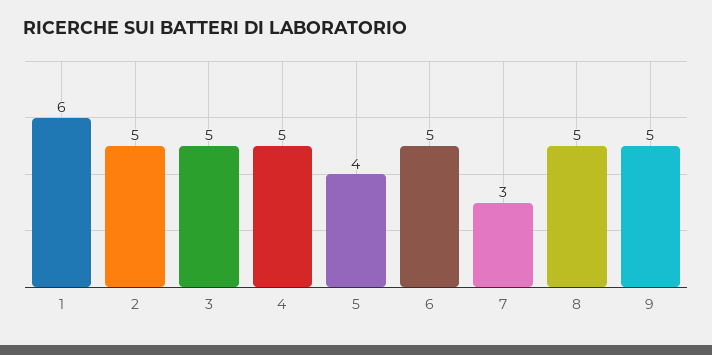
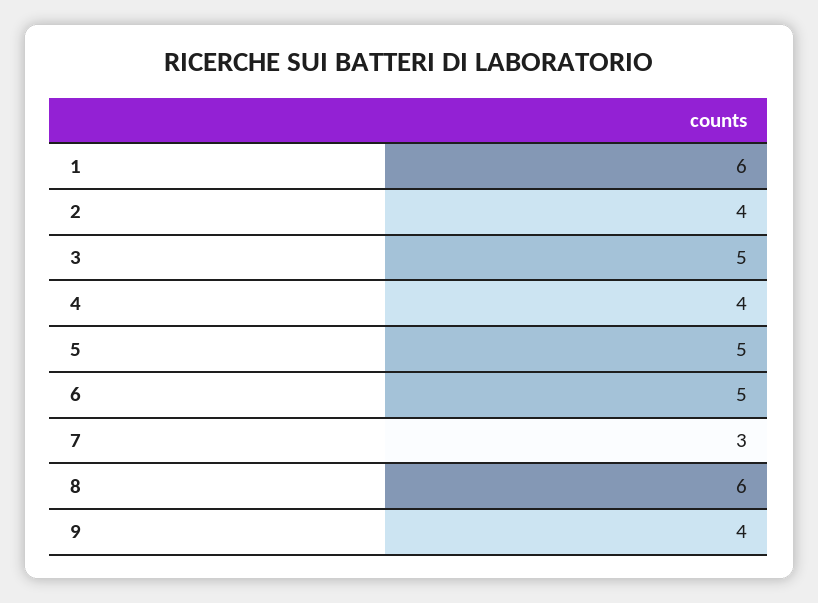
  {
    "1": 6,
-   "2": 5,
+   "2": 4,
    "3": 5,
-   "4": 5,
+   "4": 4,
-   "5": 4,
+   "5": 5,
    "6": 5,
    "7": 3,
-   "8": 5,
+   "8": 6,
-   "9": 5
+   "9": 4
  }

